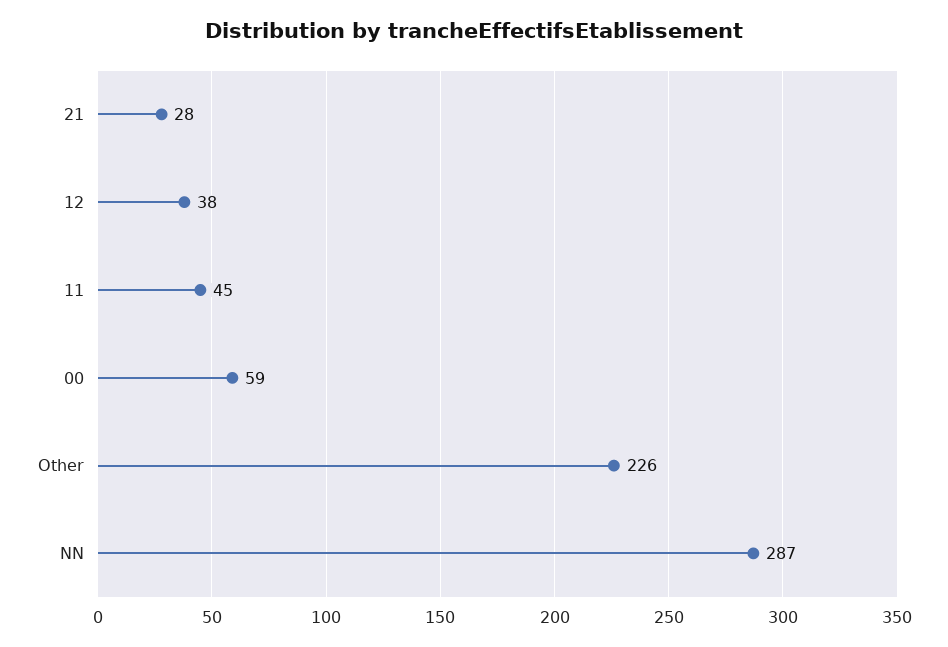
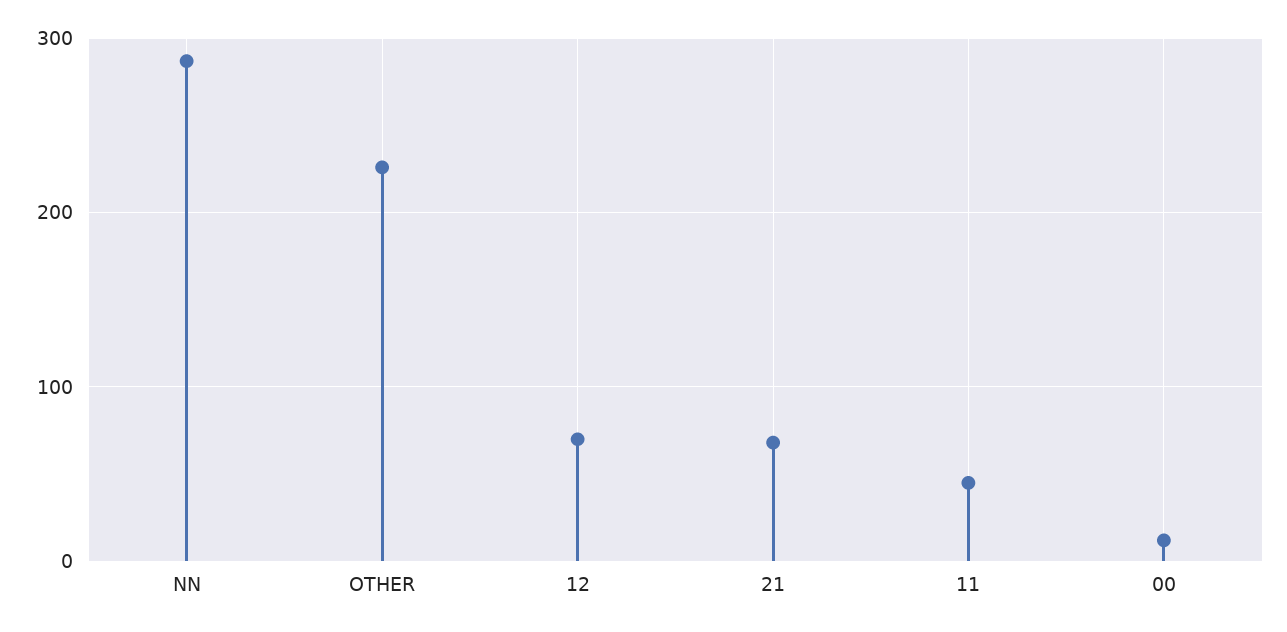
  {
-   "21": 28,
+   "21": 70,
-   "12": 38,
+   "12": 70,
    "11": 45,
-   "00": 59,
+   "00": 10,
    "Other": 226,
    "NN": 287
  }

